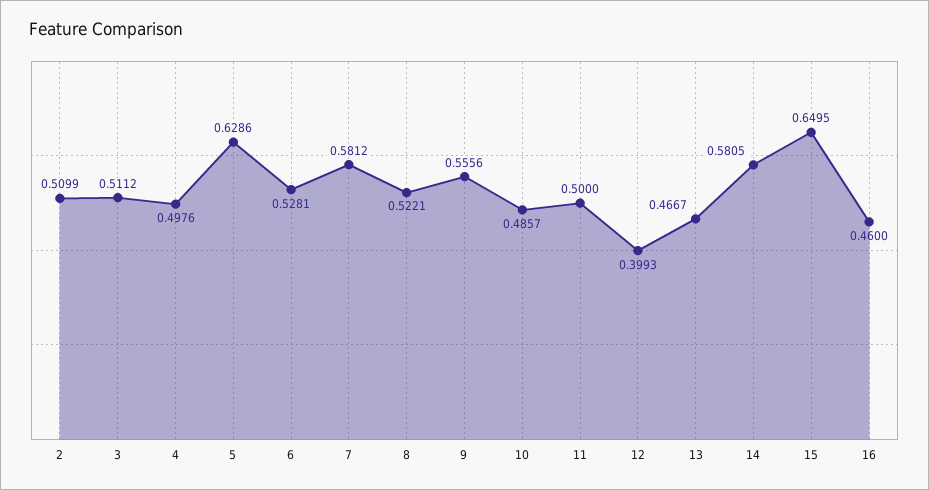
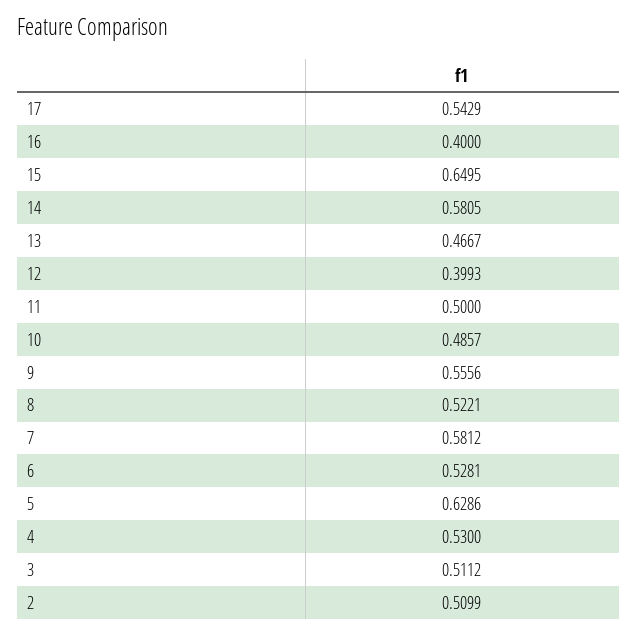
  {
    "2": 0.5099,
    "3": 0.5112,
-   "4": 0.4976,
+   "4": 0.53,
    "5": 0.6286,
    "6": 0.5281,
    "7": 0.5812,
    "8": 0.5221,
    "9": 0.5556,
    "10": 0.4857,
    "11": 0.5,
    "12": 0.3993,
    "13": 0.4667,
    "14": 0.5805,
    "15": 0.6495,
-   "16": 0.46
+   "16": 0.4,
+   "17": 0.5429
  }

